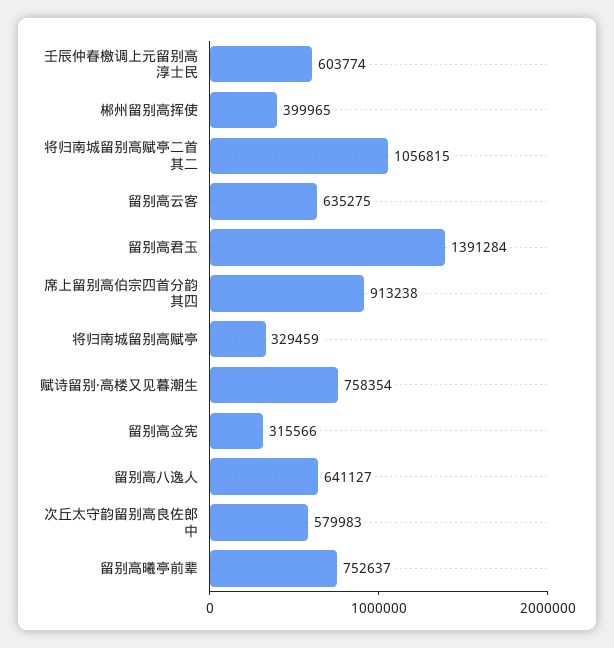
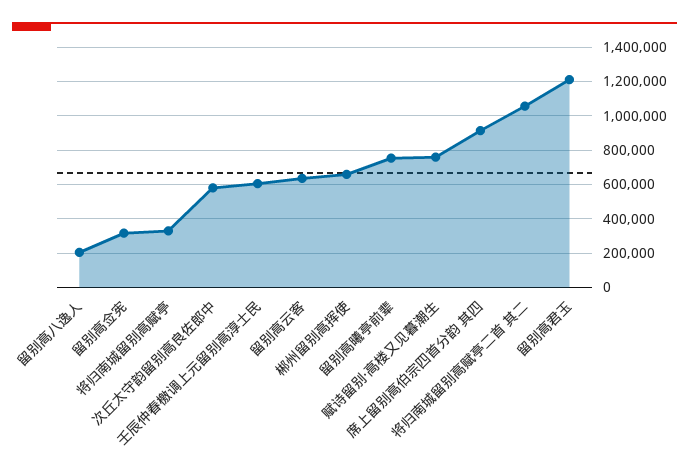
  {
    "壬辰仲春檄调上元留别高淳士民": 603774,
-   "郴州留别高挥使": 399965,
+   "郴州留别高挥使": 650000,
    "将归南城留别高赋亭二首 其二": 1056815,
    "留别高云客": 635275,
-   "留别高君玉": 1391284,
+   "留别高君玉": 1200000,
    "席上留别高伯宗四首分韵 其四": 913238,
    "将归南城留别高赋亭": 329459,
    "赋诗留别·高楼又见暮潮生": 758354,
    "留别高佥宪": 315566,
-   "留别高八逸人": 641127,
+   "留别高八逸人": 200000,
    "次丘太守韵留别高良佐郎中": 579983,
    "留别高曦亭前辈": 752637
  }

